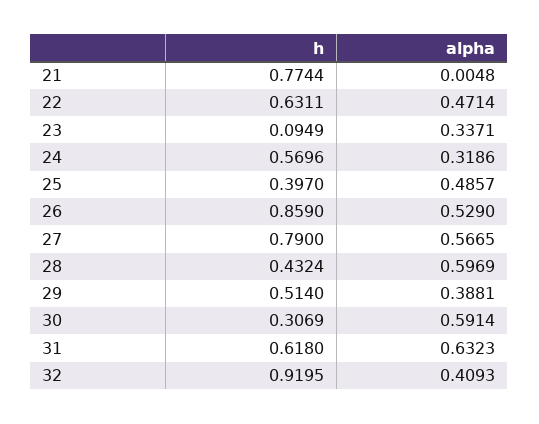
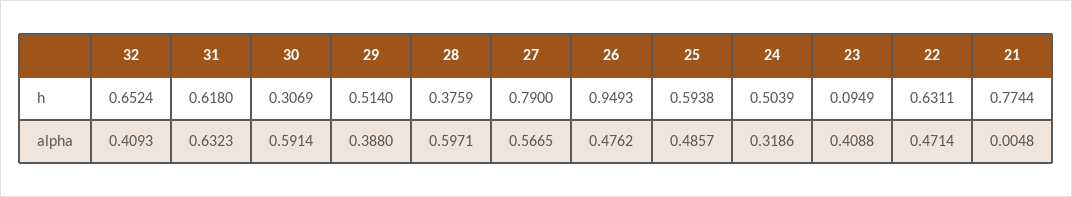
  {
    "h": {
      "21": 0.7744,
      "22": 0.6311,
      "23": 0.0949,
-     "24": 0.5696,
+     "24": 0.5039,
-     "25": 0.397,
+     "25": 0.5938,
-     "26": 0.859,
+     "26": 0.9493,
      "27": 0.79,
-     "28": 0.4324,
+     "28": 0.3759,
      "29": 0.514,
      "30": 0.3069,
      "31": 0.618,
-     "32": 0.9195
+     "32": 0.6524
    },
    "alpha": {
      "21": 0.0048,
      "22": 0.4714,
-     "23": 0.3371,
+     "23": 0.4088,
      "24": 0.3186,
      "25": 0.4857,
-     "26": 0.529,
+     "26": 0.4762,
      "27": 0.5665,
-     "28": 0.5969,
+     "28": 0.5971,
-     "29": 0.3881,
+     "29": 0.388,
      "30": 0.5914,
      "31": 0.6323,
      "32": 0.4093
    }
  }

